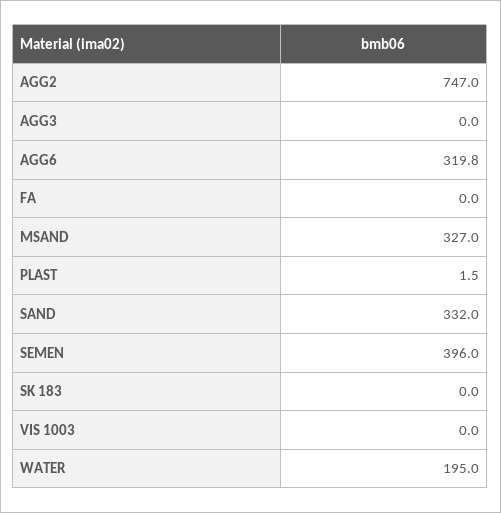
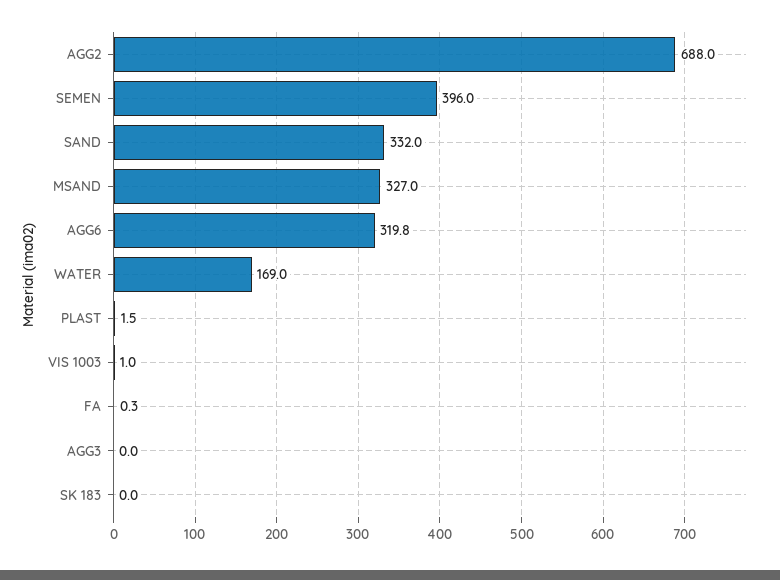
  {
-   "AGG2": 747,
+   "AGG2": 688,
    "AGG3": 0,
    "AGG6": 319.8,
-   "FA": 0,
+   "FA": 0.3,
    "MSAND": 327,
    "PLAST": 1.5,
    "SAND": 332,
    "SEMEN": 396,
    "SK 183": 0,
-   "VIS 1003": 0,
+   "VIS 1003": 1,
-   "WATER": 195
+   "WATER": 169
  }

